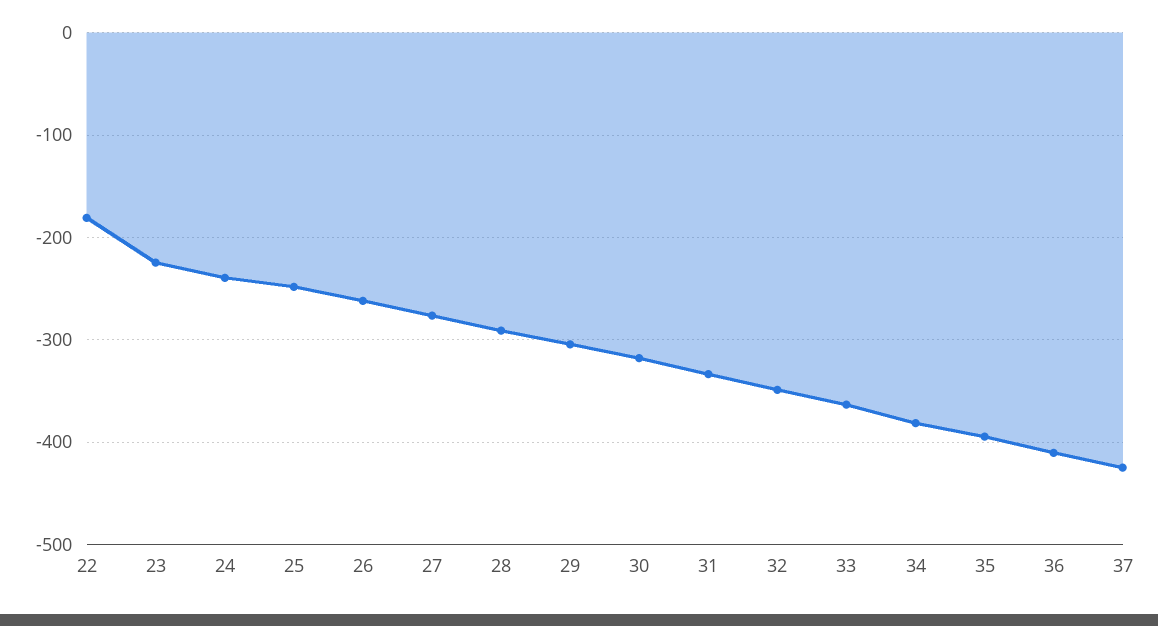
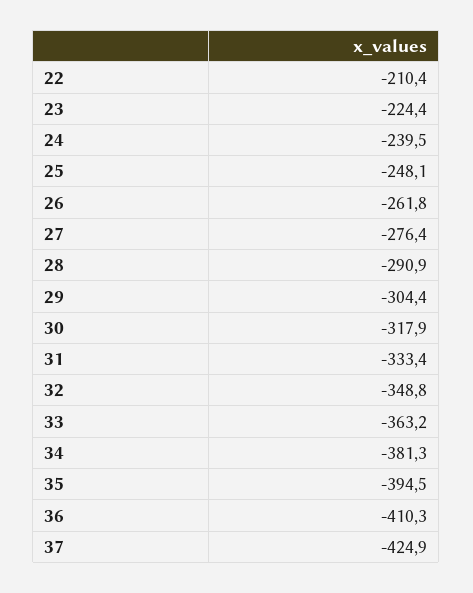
  {
-   "22": -180,
+   "22": -210.4,
    "23": -224.4,
    "24": -239.5,
    "25": -248.1,
    "26": -261.8,
    "27": -276.4,
    "28": -290.9,
    "29": -304.4,
    "30": -317.9,
    "31": -333.4,
    "32": -348.8,
    "33": -363.2,
    "34": -381.3,
    "35": -394.5,
    "36": -410.3,
    "37": -424.9
  }

